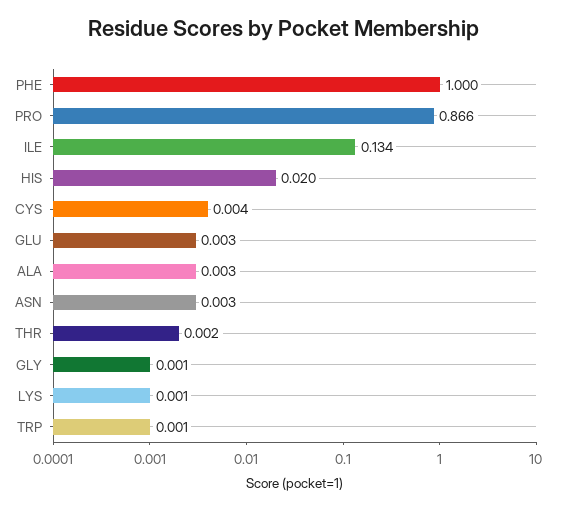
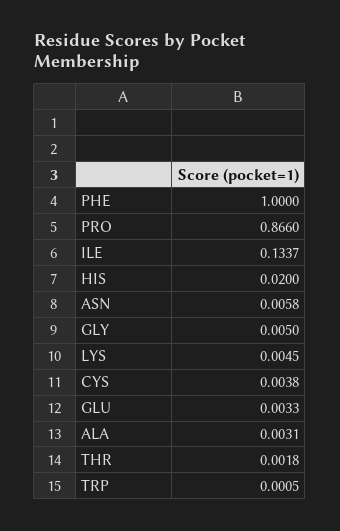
  {
    "PHE": 1,
    "PRO": 0.866,
    "ILE": 0.1337,
    "HIS": 0.02,
    "CYS": 0.0038,
    "GLU": 0.0033,
    "ALA": 0.0031,
-   "ASN": 0.003,
+   "ASN": 0.0058,
    "THR": 0.0018,
-   "GLY": 0.001,
+   "GLY": 0.005,
-   "LYS": 0.001,
+   "LYS": 0.0045,
    "TRP": 0.0005
  }

